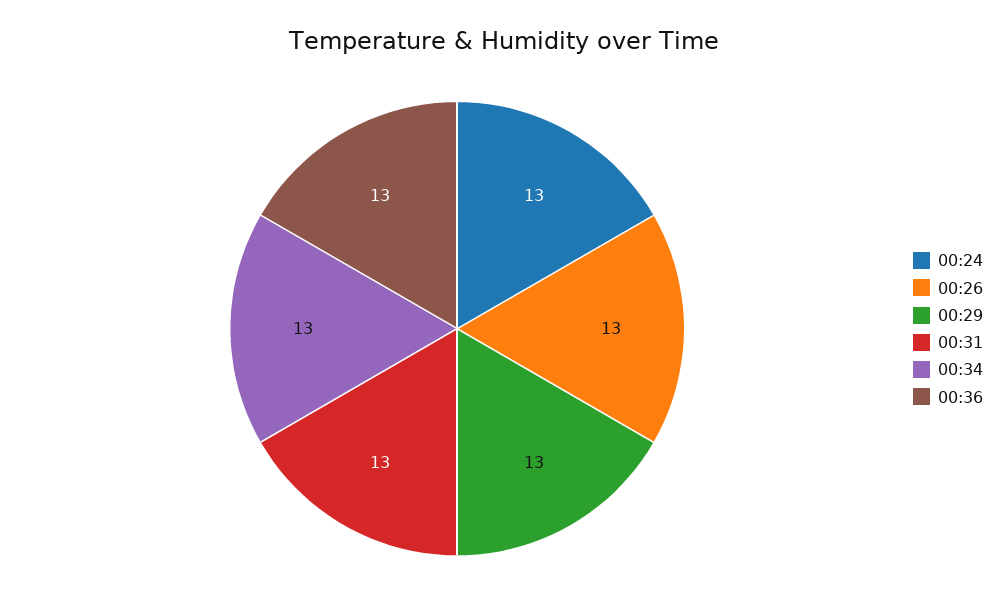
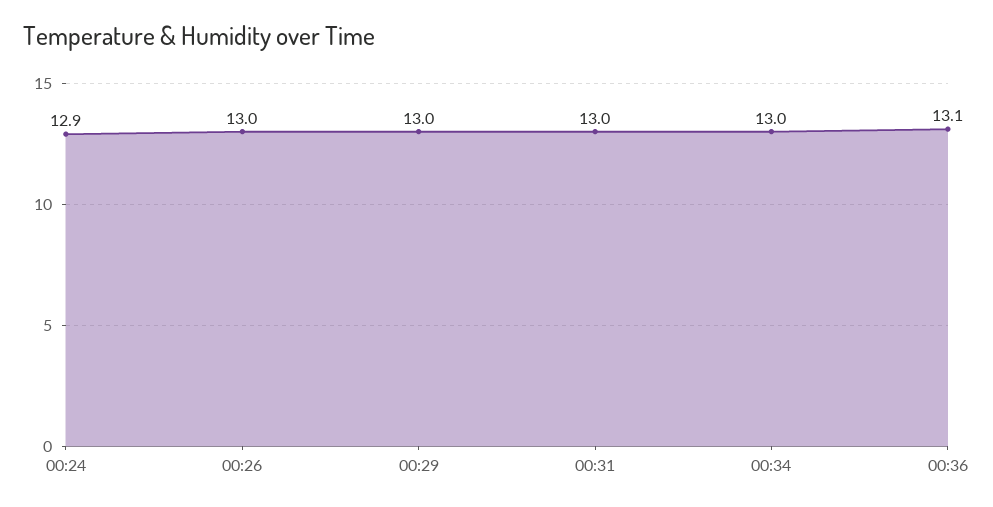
  {
-   "00:24": 13,
+   "00:24": 12.9,
    "00:26": 13,
    "00:29": 13,
    "00:31": 13,
    "00:34": 13,
-   "00:36": 13
+   "00:36": 13.1
  }

